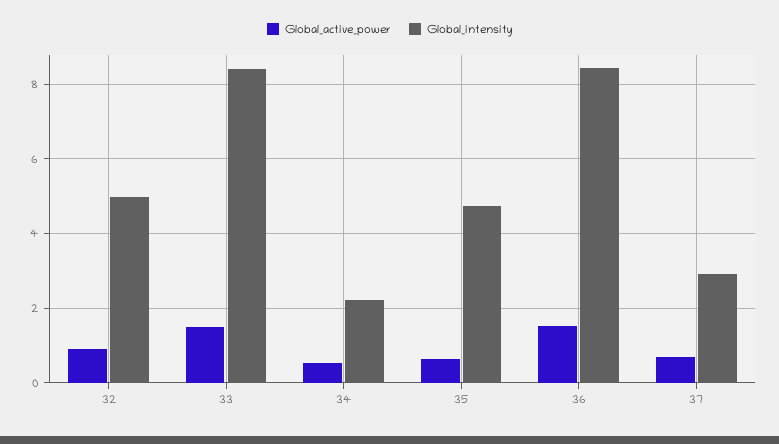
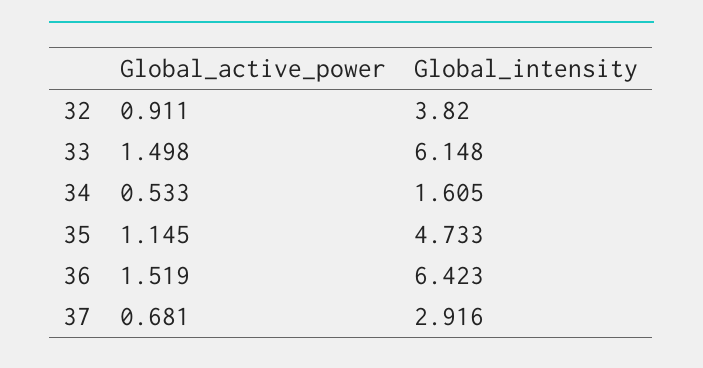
  {
    "Global_active_power": {
      "32": 0.911,
      "33": 1.498,
      "34": 0.533,
-     "35": 0.6,
+     "35": 1.145,
      "36": 1.519,
      "37": 0.681
    },
    "Global_intensity": {
-     "32": 5,
+     "32": 3.82,
-     "33": 8.4,
+     "33": 6.148,
-     "34": 2.2,
+     "34": 1.605,
      "35": 4.733,
-     "36": 8.4,
+     "36": 6.423,
      "37": 2.916
    }
  }

